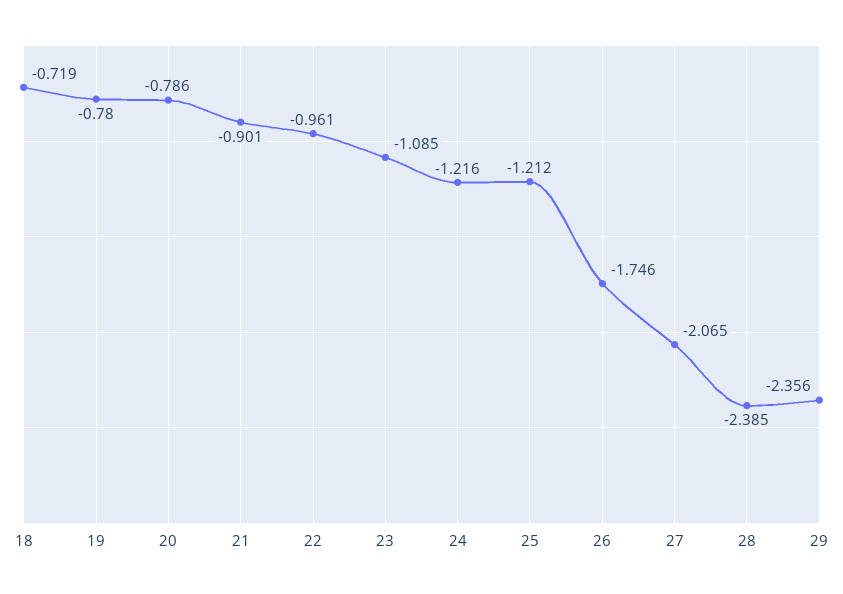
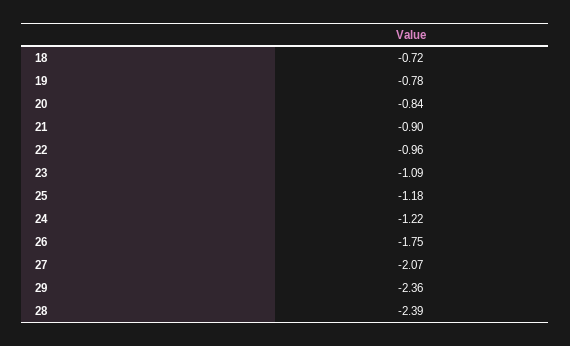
  {
    "18": -0.719,
    "19": -0.78,
-   "20": -0.786,
+   "20": -0.84,
    "21": -0.901,
    "22": -0.961,
    "23": -1.085,
    "24": -1.216,
-   "25": -1.212,
+   "25": -1.18,
    "26": -1.746,
    "27": -2.065,
    "28": -2.385,
    "29": -2.356
  }

